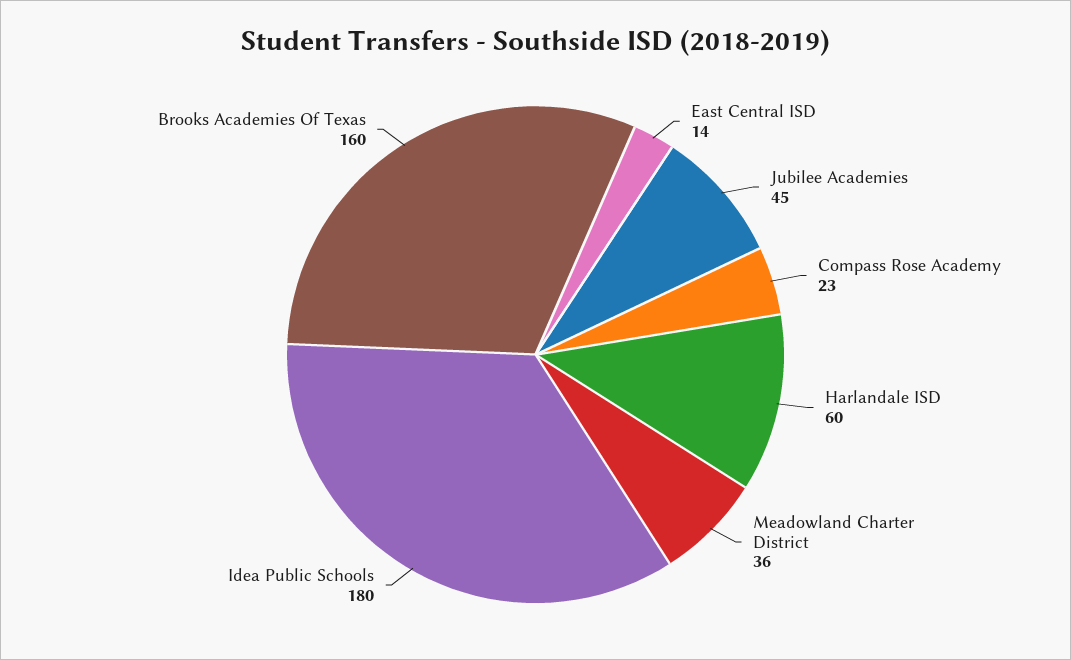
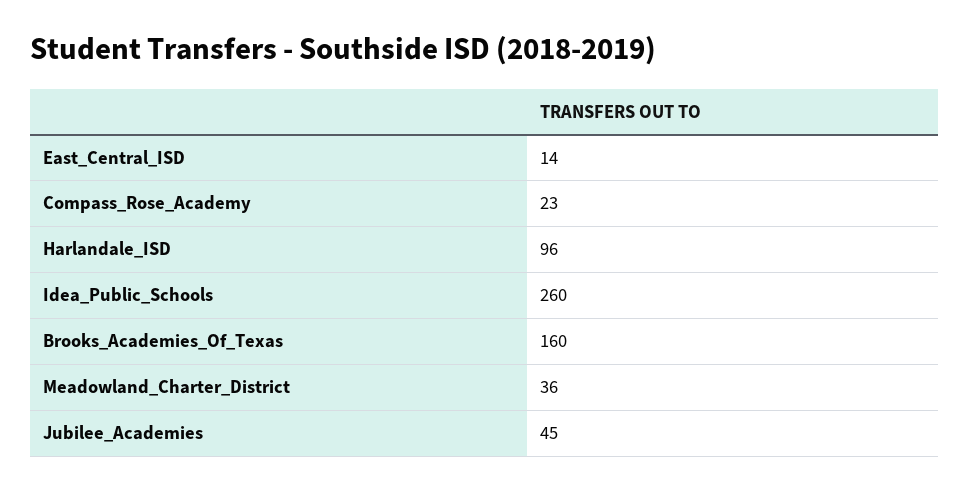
  {
    "East Central ISD": 14,
    "Jubilee Academies": 45,
    "Compass Rose Academy": 23,
-   "Harlandale ISD": 60,
+   "Harlandale ISD": 96,
    "Meadowland Charter District": 36,
-   "Idea Public Schools": 180,
+   "Idea Public Schools": 260,
    "Brooks Academies Of Texas": 160
  }

